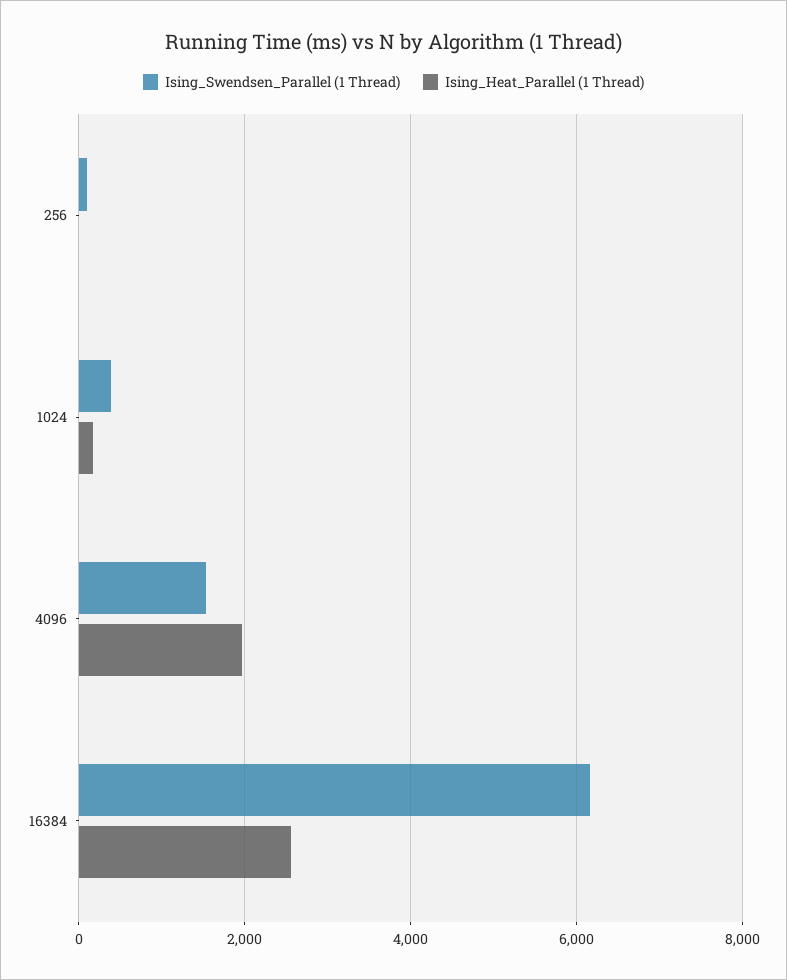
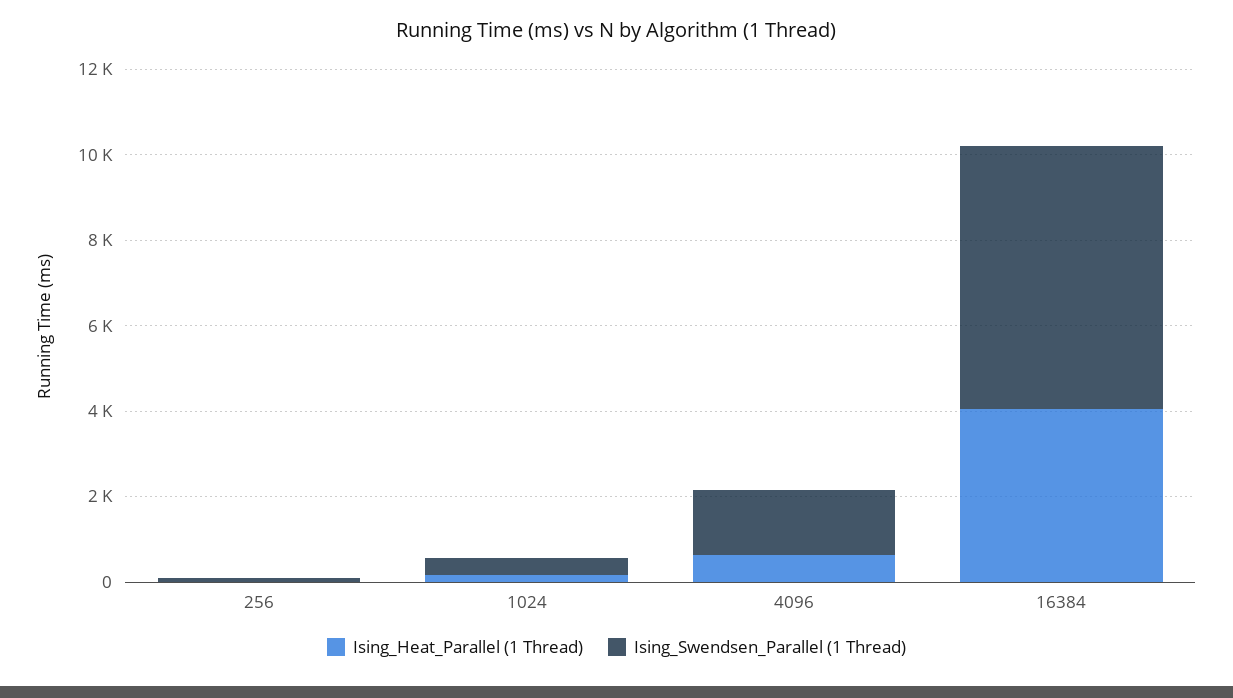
  {
    "Ising_Swendsen_Parallel (1 Thread)": {
      "256": 200,
      "1024": 400,
      "4096": 1600,
      "16384": 6200
    },
    "Ising_Heat_Parallel (1 Thread)": {
      "256": 0,
      "1024": 200,
-     "4096": 2000,
+     "4096": 500,
-     "16384": 2600
+     "16384": 4000
    }
  }

